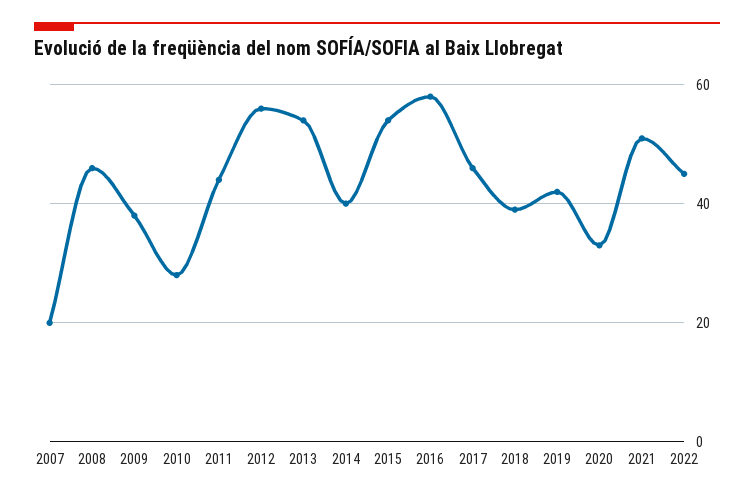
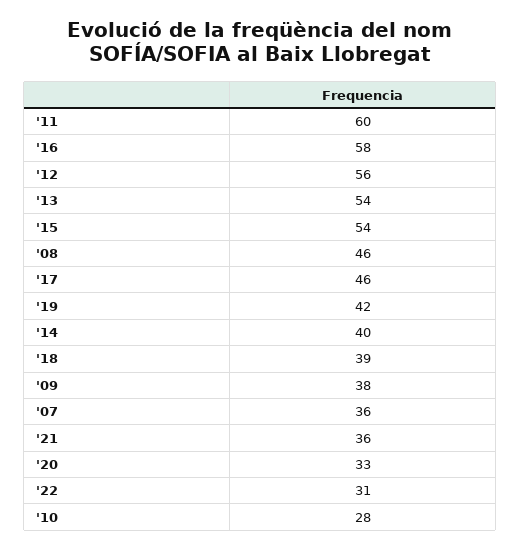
  {
-   "2007": 20,
+   "2007": 36,
    "2008": 46,
    "2009": 38,
    "2010": 28,
-   "2011": 45,
+   "2011": 60,
    "2012": 56,
    "2013": 54,
    "2014": 40,
    "2015": 54,
    "2016": 58,
    "2017": 46,
    "2018": 39,
    "2019": 42,
    "2020": 33,
-   "2021": 50,
+   "2021": 36,
-   "2022": 45
+   "2022": 31
  }

